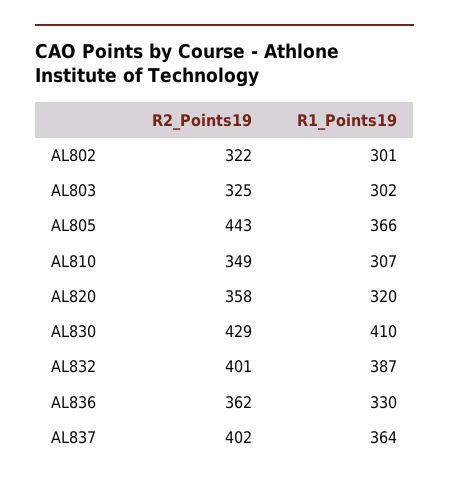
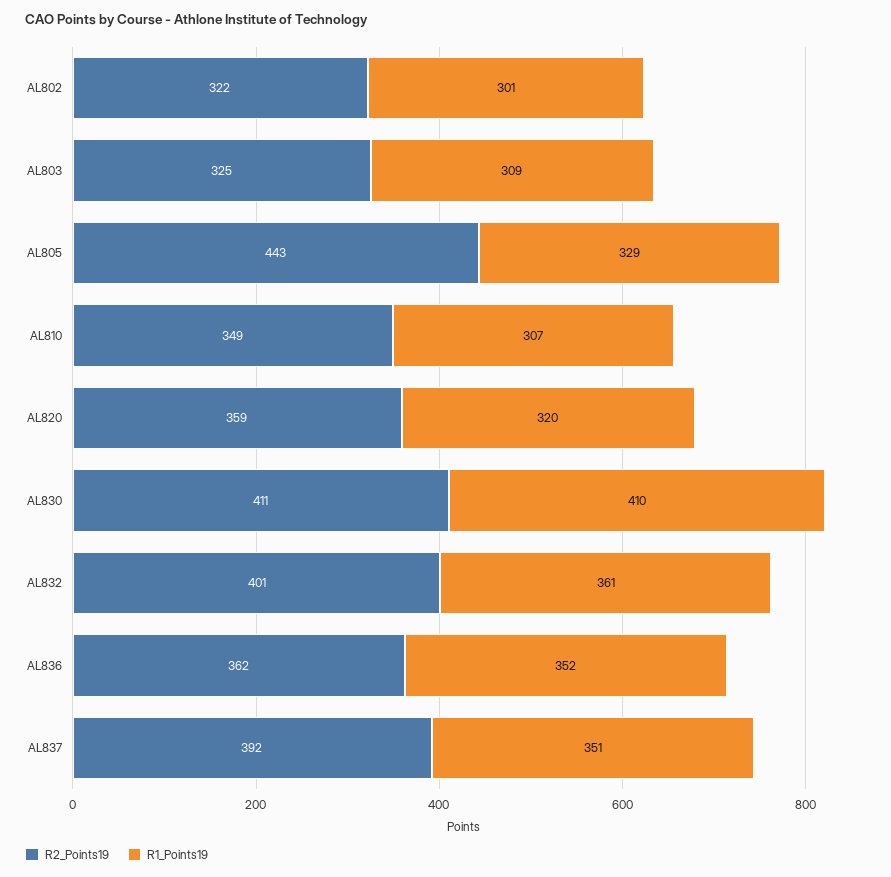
  {
    "R2_Points19": {
      "AL802": 322,
      "AL803": 325,
      "AL805": 443,
      "AL810": 349,
-     "AL820": 358,
+     "AL820": 359,
-     "AL830": 429,
+     "AL830": 411,
      "AL832": 401,
      "AL836": 362,
-     "AL837": 402
+     "AL837": 392
    },
    "R1_Points19": {
      "AL802": 301,
-     "AL803": 302,
+     "AL803": 309,
-     "AL805": 366,
+     "AL805": 329,
      "AL810": 307,
      "AL820": 320,
      "AL830": 410,
-     "AL832": 387,
+     "AL832": 361,
-     "AL836": 330,
+     "AL836": 352,
-     "AL837": 364
+     "AL837": 351
    }
  }

